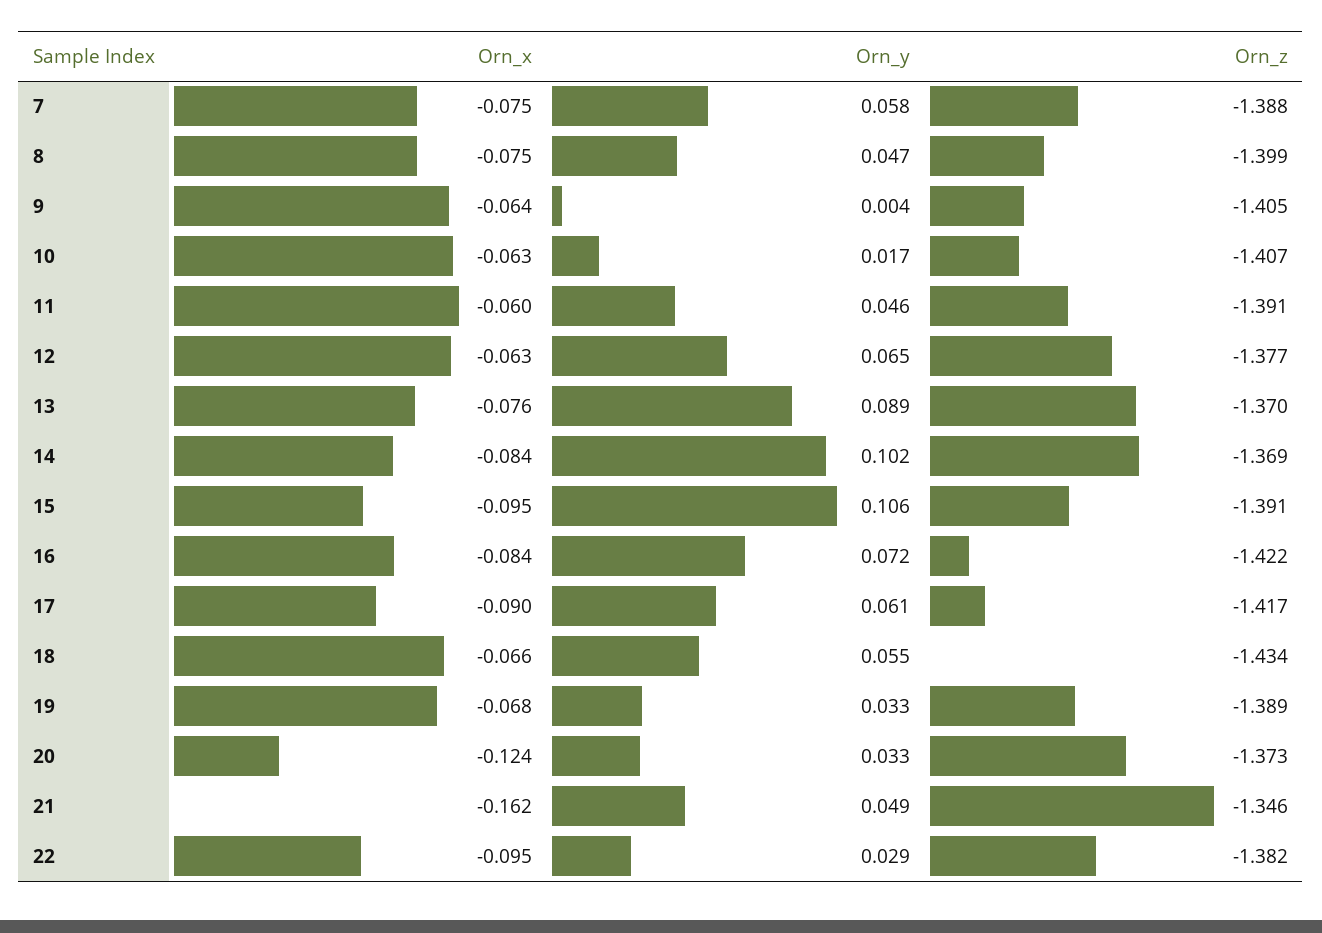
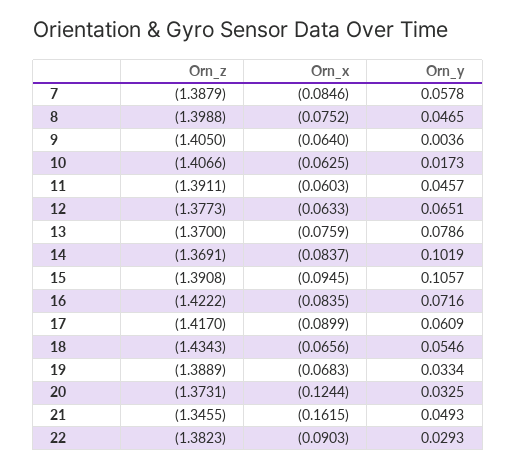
  {
    "Orn_x": {
-     "7": -0.075,
+     "7": -0.0846,
      "8": -0.0752,
      "9": -0.064,
      "10": -0.0625,
      "11": -0.0603,
      "12": -0.0633,
      "13": -0.0759,
      "14": -0.0837,
      "15": -0.0945,
      "16": -0.0835,
      "17": -0.0899,
      "18": -0.0656,
      "19": -0.0683,
      "20": -0.1244,
      "21": -0.1615,
-     "22": -0.095
+     "22": -0.0903
    },
    "Orn_y": {
      "7": 0.0578,
      "8": 0.0465,
      "9": 0.0036,
      "10": 0.0173,
      "11": 0.0457,
      "12": 0.0651,
-     "13": 0.089,
+     "13": 0.0786,
      "14": 0.1019,
      "15": 0.1057,
      "16": 0.0716,
      "17": 0.0609,
      "18": 0.0546,
      "19": 0.0334,
      "20": 0.0325,
      "21": 0.0493,
      "22": 0.0293
    },
    "Orn_z": {
      "7": -1.3879,
      "8": -1.3988,
      "9": -1.405,
      "10": -1.4066,
      "11": -1.3911,
      "12": -1.3773,
      "13": -1.37,
      "14": -1.3691,
      "15": -1.3908,
      "16": -1.4222,
      "17": -1.417,
      "18": -1.4343,
      "19": -1.3889,
      "20": -1.3731,
      "21": -1.3455,
      "22": -1.3823
    }
  }

